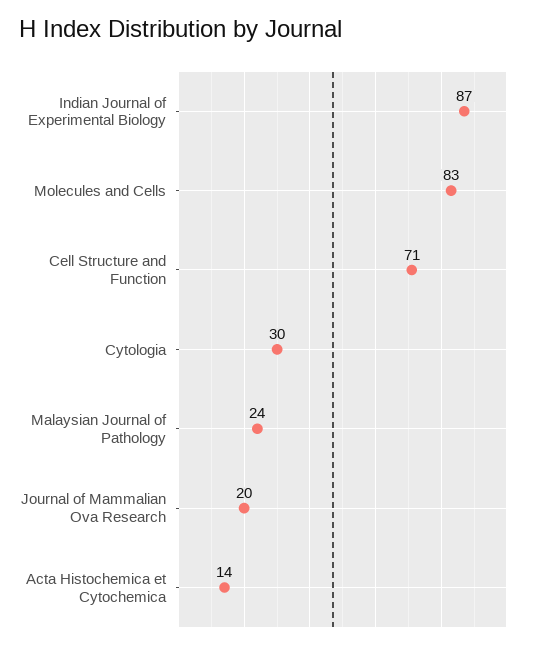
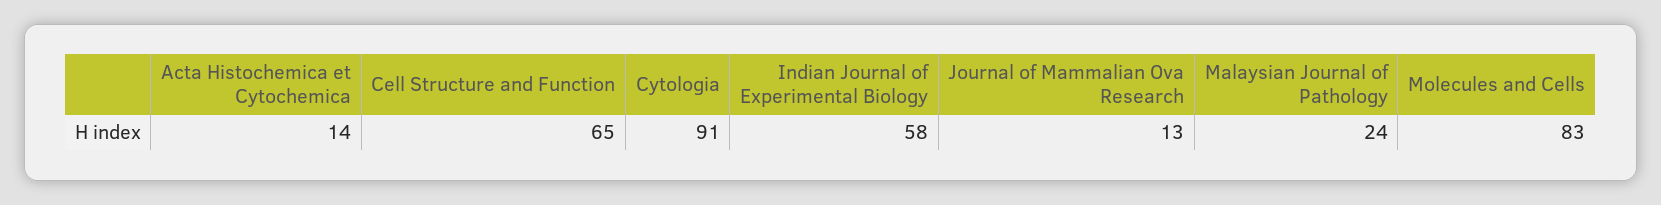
  {
-   "Indian Journal of Experimental Biology": 87,
+   "Indian Journal of Experimental Biology": 58,
    "Molecules and Cells": 83,
-   "Cell Structure and Function": 71,
+   "Cell Structure and Function": 65,
-   "Cytologia": 30,
+   "Cytologia": 91,
    "Malaysian Journal of Pathology": 24,
-   "Journal of Mammalian Ova Research": 20,
+   "Journal of Mammalian Ova Research": 13,
    "Acta Histochemica et Cytochemica": 14
  }

